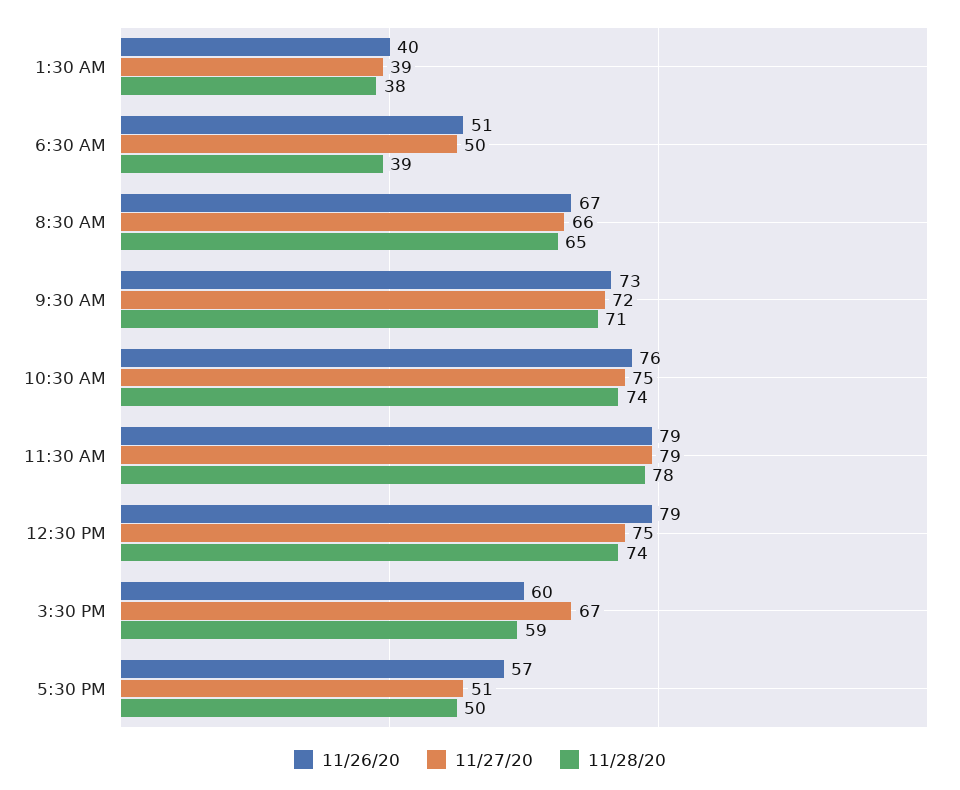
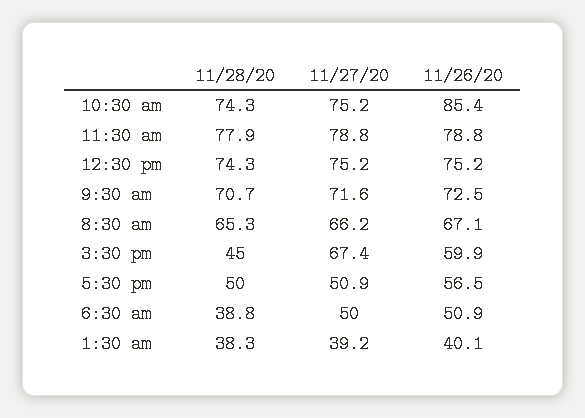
  {
    "11/26/20": {
      "1:30 AM": 40.1,
      "6:30 AM": 50.9,
      "8:30 AM": 67.1,
      "9:30 AM": 72.5,
-     "10:30 AM": 76,
+     "10:30 AM": 85.4,
      "11:30 AM": 78.8,
-     "12:30 PM": 79,
+     "12:30 PM": 75.2,
      "3:30 PM": 59.9,
      "5:30 PM": 56.5
    },
    "11/27/20": {
      "1:30 AM": 39.2,
      "6:30 AM": 50,
      "8:30 AM": 66.2,
      "9:30 AM": 71.6,
      "10:30 AM": 75.2,
      "11:30 AM": 78.8,
      "12:30 PM": 75.2,
      "3:30 PM": 67.4,
      "5:30 PM": 50.9
    },
    "11/28/20": {
      "1:30 AM": 38.3,
      "6:30 AM": 38.8,
      "8:30 AM": 65.3,
      "9:30 AM": 70.7,
      "10:30 AM": 74.3,
      "11:30 AM": 77.9,
      "12:30 PM": 74.3,
-     "3:30 PM": 59,
+     "3:30 PM": 45,
      "5:30 PM": 50
    }
  }

